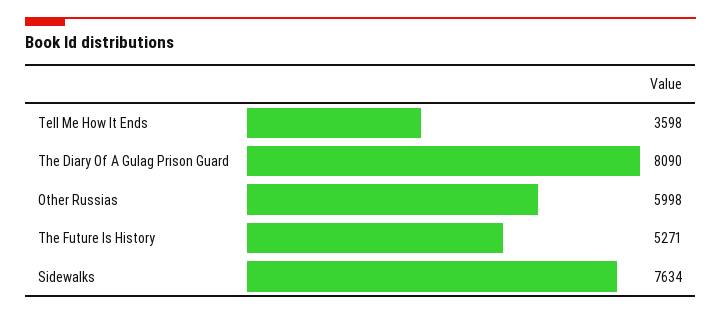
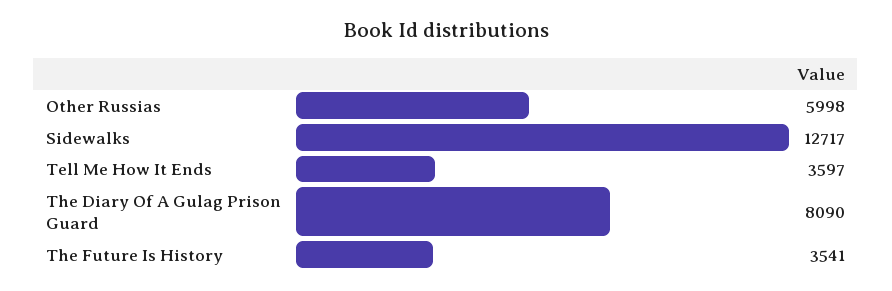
  {
-   "Tell Me How It Ends": 3598,
+   "Tell Me How It Ends": 3597,
    "The Diary Of A Gulag Prison Guard": 8090,
    "Other Russias": 5998,
-   "The Future Is History": 5271,
+   "The Future Is History": 3541,
-   "Sidewalks": 7634
+   "Sidewalks": 12717
  }

